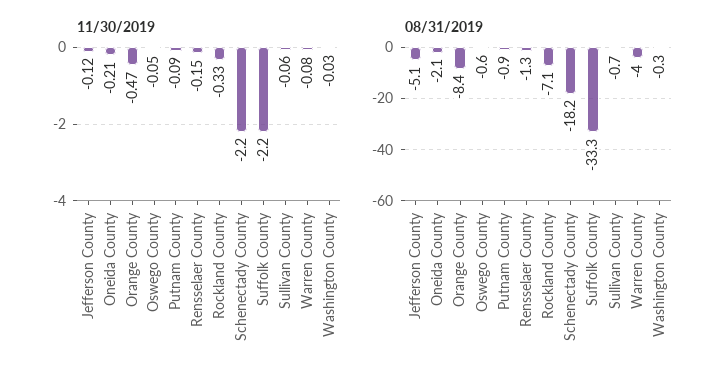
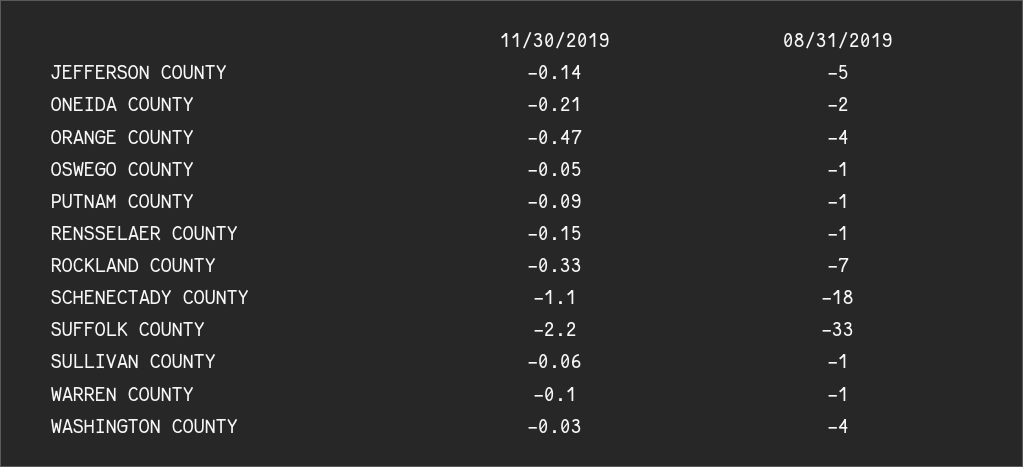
  {
    "11/30/2019": {
-     "Jefferson County": -0.12,
+     "Jefferson County": -0.14,
      "Oneida County": -0.21,
      "Orange County": -0.47,
      "Oswego County": -0.05,
      "Putnam County": -0.09,
      "Rensselaer County": -0.15,
      "Rockland County": -0.33,
-     "Schenectady County": -2.2,
+     "Schenectady County": -1.1,
      "Suffolk County": -2.2,
      "Sullivan County": -0.06,
-     "Warren County": -0.08,
+     "Warren County": -0.1,
      "Washington County": -0.03
    },
    "08/31/2019": {
      "Jefferson County": -5.1,
      "Oneida County": -2.1,
-     "Orange County": -8.4,
+     "Orange County": -4,
      "Oswego County": -0.6,
      "Putnam County": -0.9,
      "Rensselaer County": -1.3,
      "Rockland County": -7.1,
      "Schenectady County": -18.2,
      "Suffolk County": -33.3,
      "Sullivan County": -0.7,
-     "Warren County": -4,
+     "Warren County": -1,
-     "Washington County": -0.3
+     "Washington County": -4
    }
  }

